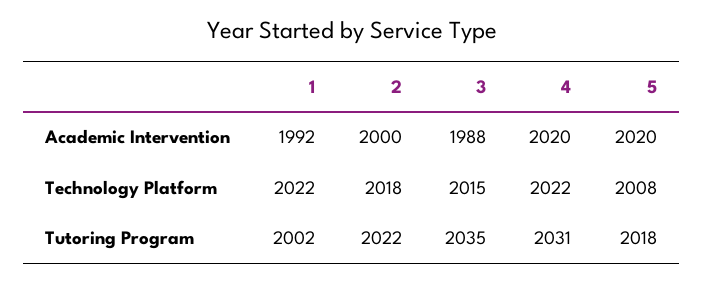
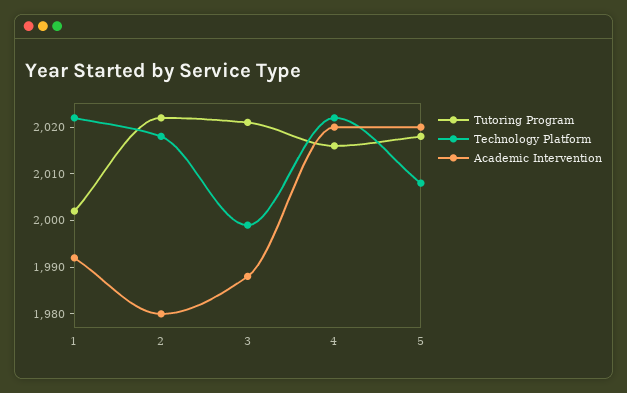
  {
    "Academic Intervention": {
      "1": 1992,
-     "2": 2000,
+     "2": 1980,
      "3": 1988,
      "4": 2020,
      "5": 2020
    },
    "Technology Platform": {
      "1": 2022,
      "2": 2018,
-     "3": 2015,
+     "3": 2000,
      "4": 2022,
      "5": 2008
    },
    "Tutoring Program": {
      "1": 2002,
      "2": 2022,
-     "3": 2035,
+     "3": 2020,
-     "4": 2031,
+     "4": 2015,
      "5": 2018
    }
  }

